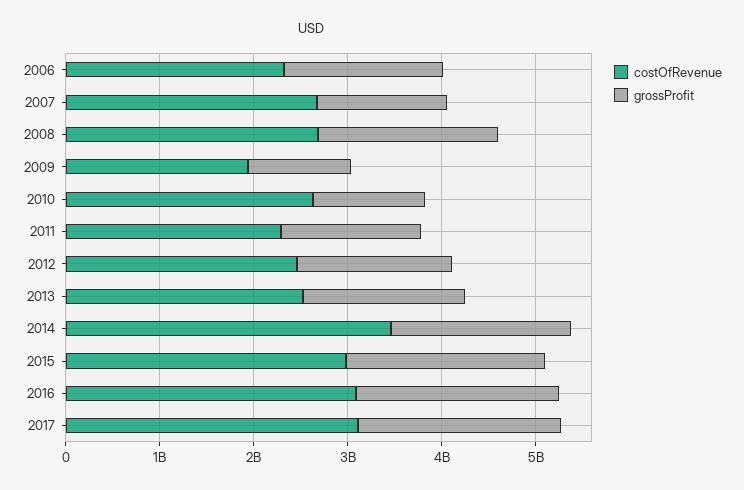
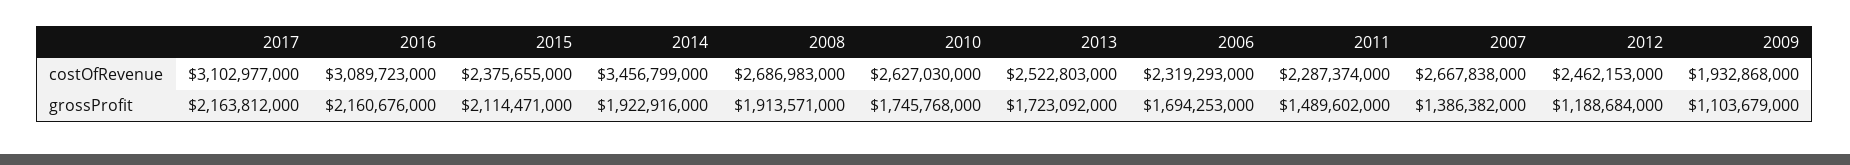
  {
    "costOfRevenue": {
      "2006": 2319293000,
      "2007": 2667838000,
      "2008": 2686983000,
      "2009": 1932868000,
      "2010": 2627030000,
      "2011": 2287374000,
      "2012": 2462153000,
      "2013": 2522803000,
      "2014": 3456799000,
-     "2015": 3000000000,
+     "2015": 2375655000,
      "2016": 3089723000,
      "2017": 3102977000
    },
    "grossProfit": {
      "2006": 1694253000,
      "2007": 1386382000,
      "2008": 1913571000,
      "2009": 1103679000,
-     "2010": 1200000000,
+     "2010": 1745768000,
      "2011": 1489602000,
-     "2012": 1600000000,
+     "2012": 1188684000,
      "2013": 1723092000,
      "2014": 1922916000,
      "2015": 2114471000,
      "2016": 2160676000,
      "2017": 2163812000
    }
  }

